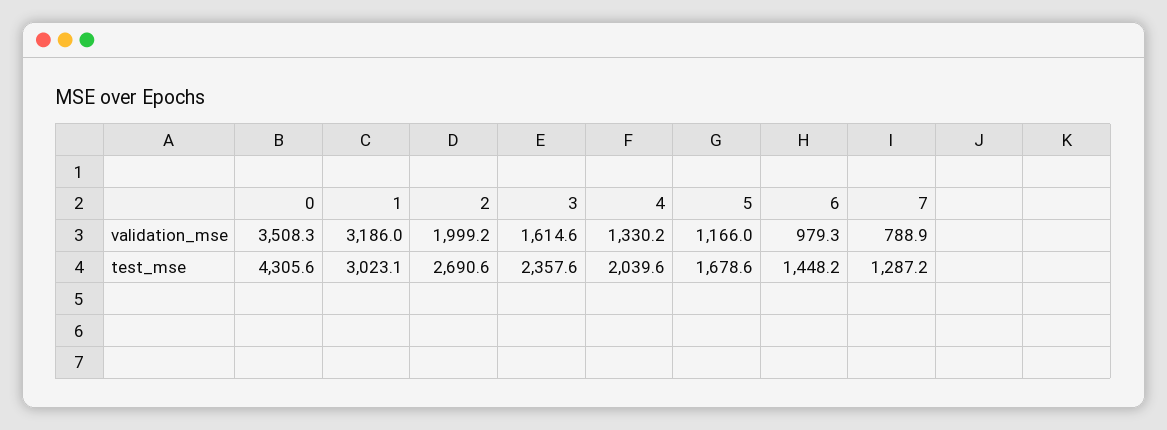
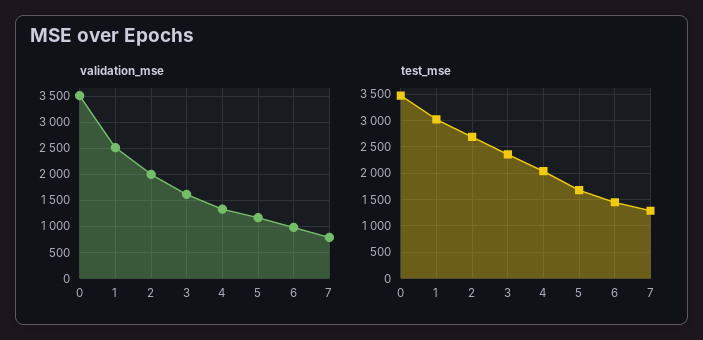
  {
    "validation_mse": {
      "0": 3508.3,
-     "1": 3186,
+     "1": 2500,
      "2": 1999.2,
      "3": 1614.6,
      "4": 1330.2,
      "5": 1166,
      "6": 979.3,
      "7": 788.9
    },
    "test_mse": {
-     "0": 4305.6,
+     "0": 3500,
      "1": 3023.1,
      "2": 2690.6,
      "3": 2357.6,
      "4": 2039.6,
      "5": 1678.6,
      "6": 1448.2,
      "7": 1287.2
    }
  }

